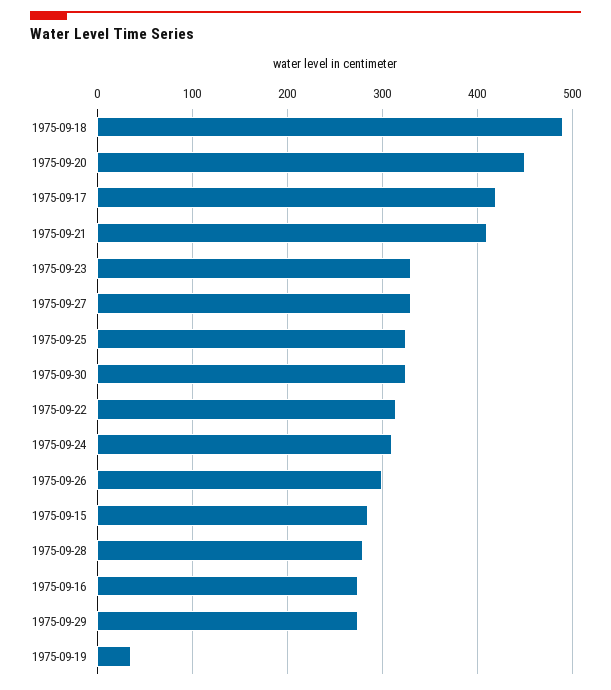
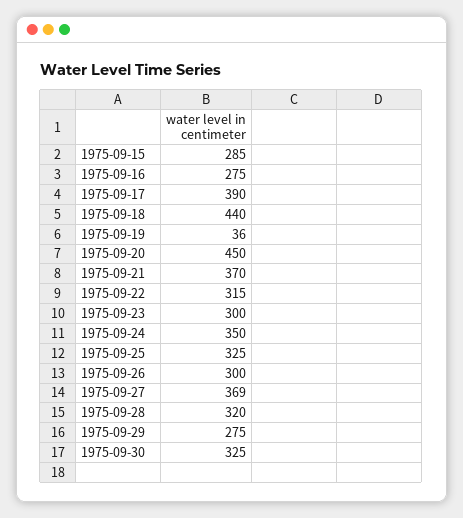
  {
-   "1975-09-18": 490,
+   "1975-09-18": 440,
    "1975-09-20": 450,
-   "1975-09-17": 420,
+   "1975-09-17": 390,
-   "1975-09-21": 410,
+   "1975-09-21": 370,
-   "1975-09-23": 330,
+   "1975-09-23": 300,
-   "1975-09-27": 330,
+   "1975-09-27": 369,
    "1975-09-25": 325,
    "1975-09-30": 325,
    "1975-09-22": 315,
-   "1975-09-24": 310,
+   "1975-09-24": 350,
    "1975-09-26": 300,
    "1975-09-15": 285,
-   "1975-09-28": 280,
+   "1975-09-28": 320,
    "1975-09-16": 275,
    "1975-09-29": 275,
    "1975-09-19": 36
  }

